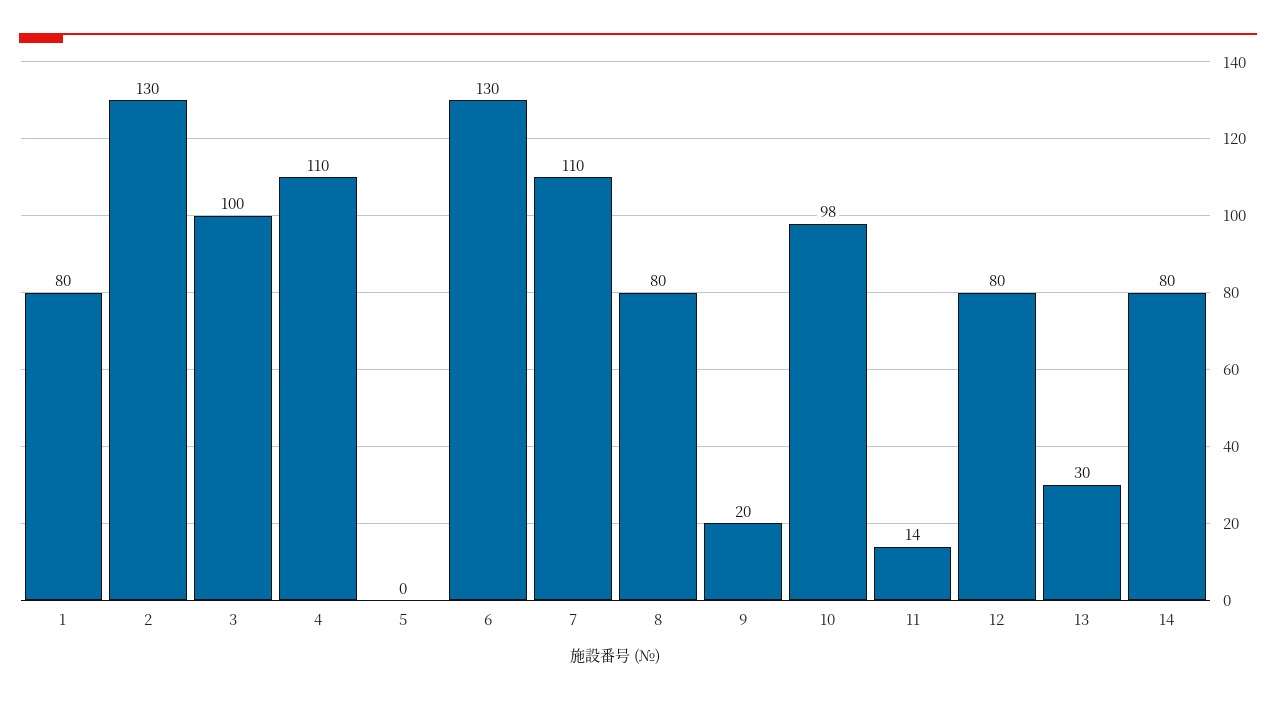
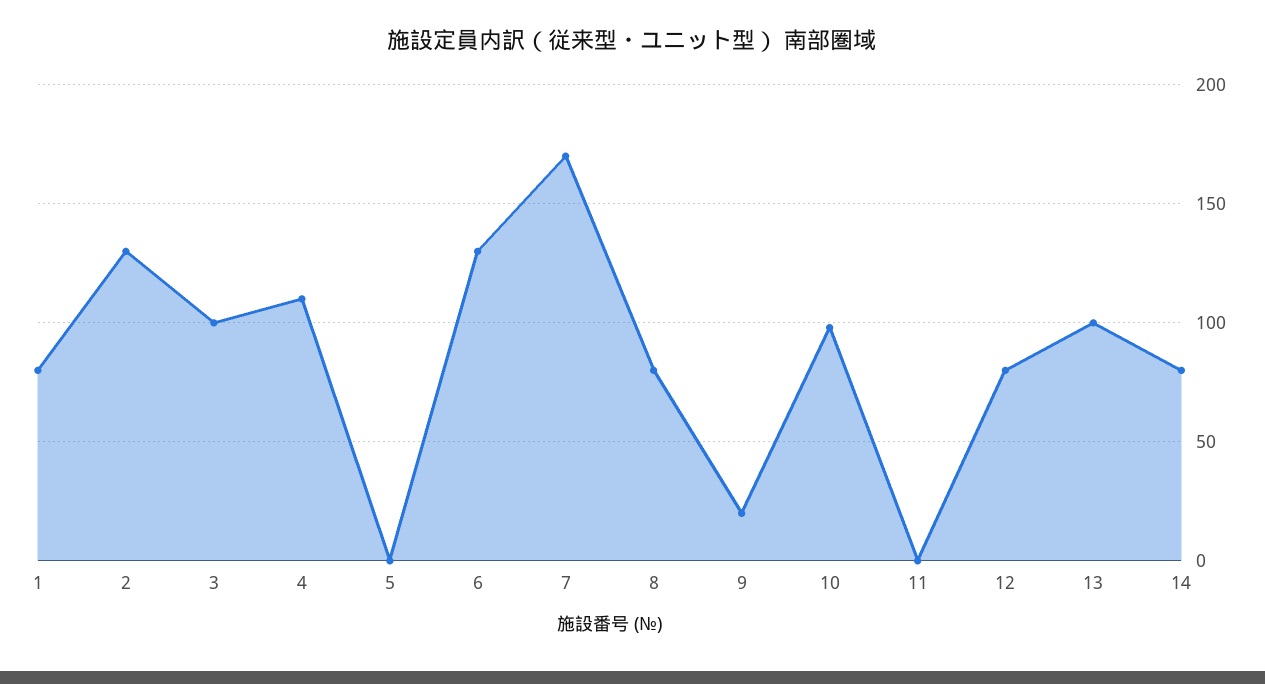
  {
    "1": 80,
    "2": 130,
    "3": 100,
    "4": 110,
    "5": 0,
    "6": 130,
-   "7": 110,
+   "7": 170,
    "8": 80,
    "9": 20,
    "10": 98,
-   "11": 14,
+   "11": 0,
    "12": 80,
-   "13": 30,
+   "13": 100,
    "14": 80
  }

